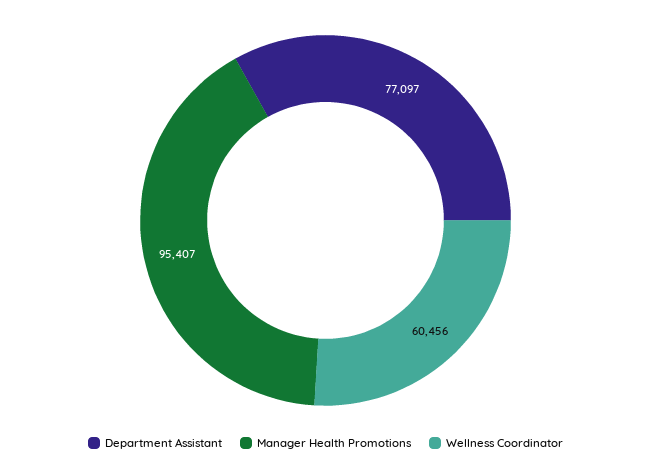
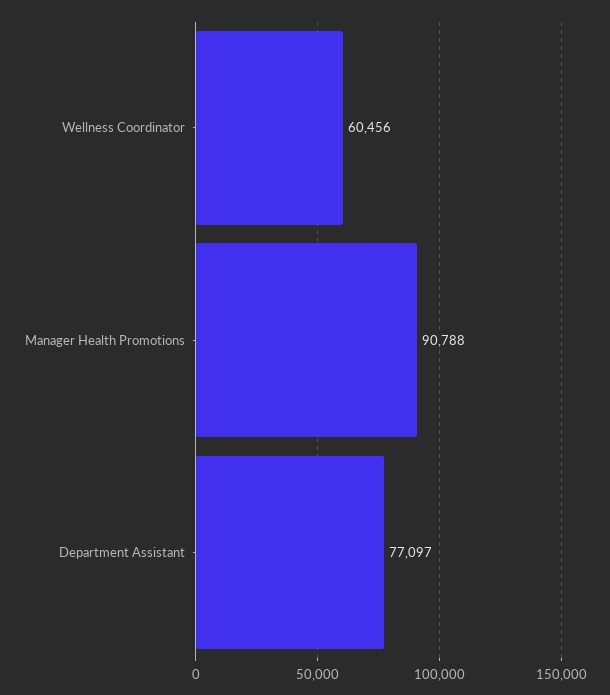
  {
    "Department Assistant": 77097,
-   "Manager Health Promotions": 95407,
+   "Manager Health Promotions": 90788,
    "Wellness Coordinator": 60456
  }

